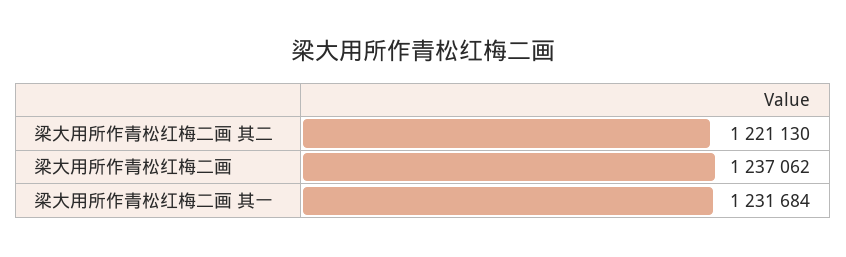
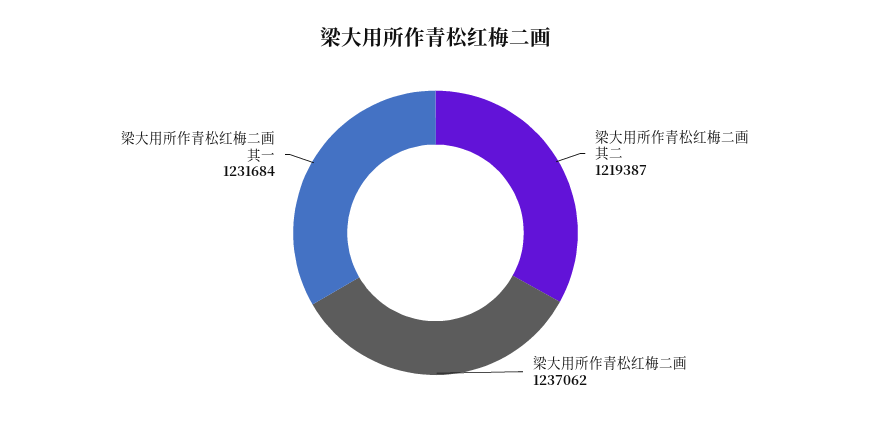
  {
-   "梁大用所作青松红梅二画 其二": 1221130,
+   "梁大用所作青松红梅二画 其二": 1219387,
    "梁大用所作青松红梅二画": 1237062,
    "梁大用所作青松红梅二画 其一": 1231684
  }

